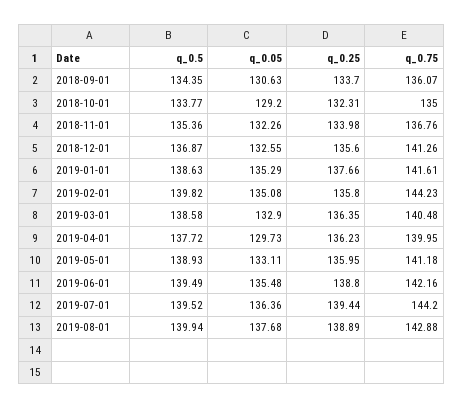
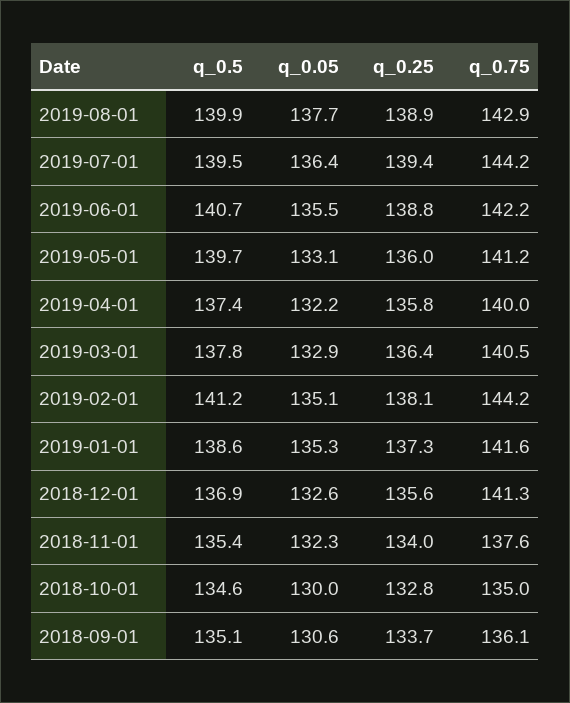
  {
    "q_0.5": {
-     "2018-09-01": 134.35,
+     "2018-09-01": 135.1,
-     "2018-10-01": 133.77,
+     "2018-10-01": 134.6,
      "2018-11-01": 135.36,
      "2018-12-01": 136.87,
      "2019-01-01": 138.63,
-     "2019-02-01": 139.82,
+     "2019-02-01": 141.2,
-     "2019-03-01": 138.58,
+     "2019-03-01": 137.8,
-     "2019-04-01": 137.72,
+     "2019-04-01": 137.4,
-     "2019-05-01": 138.93,
+     "2019-05-01": 139.7,
-     "2019-06-01": 139.49,
+     "2019-06-01": 140.7,
      "2019-07-01": 139.52,
      "2019-08-01": 139.94
    },
    "q_0.05": {
      "2018-09-01": 130.63,
-     "2018-10-01": 129.2,
+     "2018-10-01": 130,
      "2018-11-01": 132.26,
      "2018-12-01": 132.55,
      "2019-01-01": 135.29,
      "2019-02-01": 135.08,
      "2019-03-01": 132.9,
-     "2019-04-01": 129.73,
+     "2019-04-01": 132.2,
      "2019-05-01": 133.11,
      "2019-06-01": 135.48,
      "2019-07-01": 136.36,
      "2019-08-01": 137.68
    },
    "q_0.25": {
      "2018-09-01": 133.7,
-     "2018-10-01": 132.31,
+     "2018-10-01": 132.8,
      "2018-11-01": 133.98,
      "2018-12-01": 135.6,
-     "2019-01-01": 137.66,
+     "2019-01-01": 137.3,
-     "2019-02-01": 135.8,
+     "2019-02-01": 138.1,
      "2019-03-01": 136.35,
-     "2019-04-01": 136.23,
+     "2019-04-01": 135.8,
      "2019-05-01": 135.95,
      "2019-06-01": 138.8,
      "2019-07-01": 139.44,
      "2019-08-01": 138.89
    },
    "q_0.75": {
      "2018-09-01": 136.07,
      "2018-10-01": 135,
-     "2018-11-01": 136.76,
+     "2018-11-01": 137.6,
      "2018-12-01": 141.26,
      "2019-01-01": 141.61,
      "2019-02-01": 144.23,
      "2019-03-01": 140.48,
      "2019-04-01": 139.95,
      "2019-05-01": 141.18,
      "2019-06-01": 142.16,
      "2019-07-01": 144.2,
      "2019-08-01": 142.88
    }
  }

